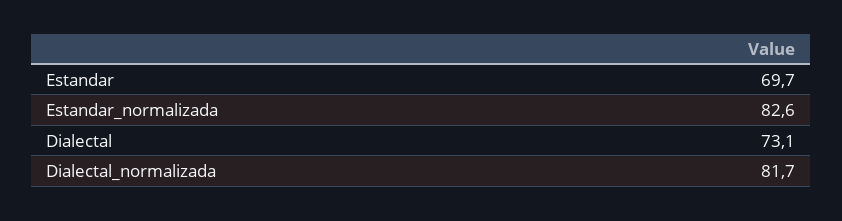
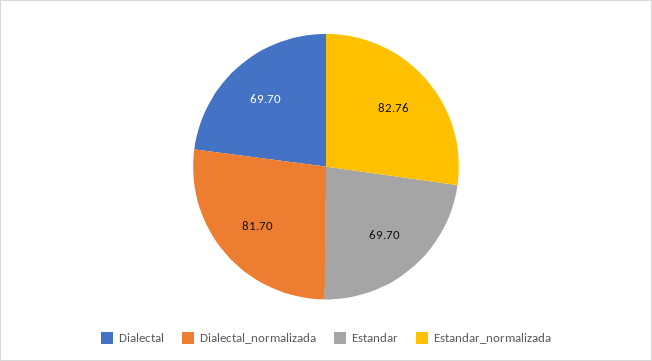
  {
    "Estandar": 69.7,
-   "Estandar_normalizada": 82.6,
+   "Estandar_normalizada": 82.76,
-   "Dialectal": 73.1,
+   "Dialectal": 69.7,
    "Dialectal_normalizada": 81.7
  }

